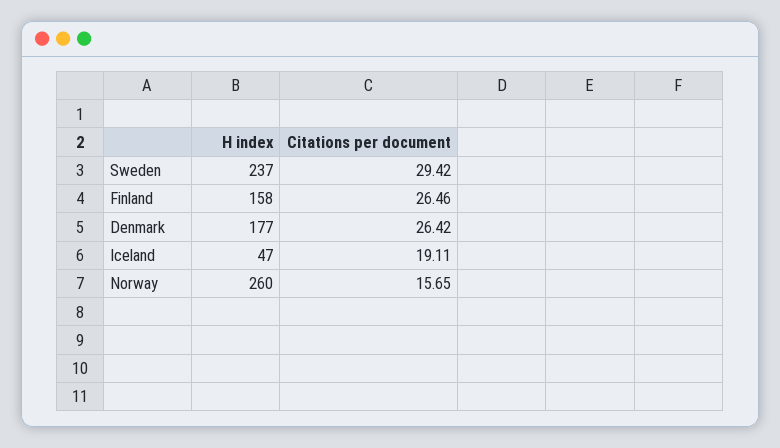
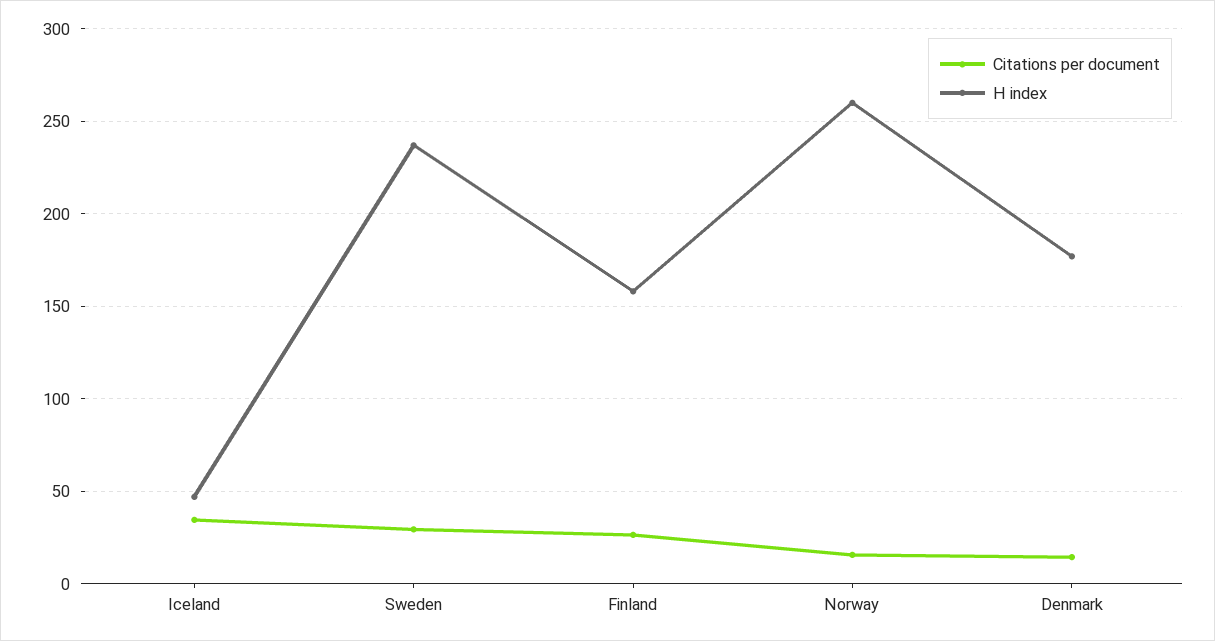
  {
    "H index": {
      "Sweden": 237,
      "Finland": 158,
      "Denmark": 177,
      "Iceland": 47,
      "Norway": 260
    },
    "Citations per document": {
      "Sweden": 29.42,
      "Finland": 26.46,
-     "Denmark": 26.42,
+     "Denmark": 15,
-     "Iceland": 19.11,
+     "Iceland": 35,
      "Norway": 15.65
    }
  }

